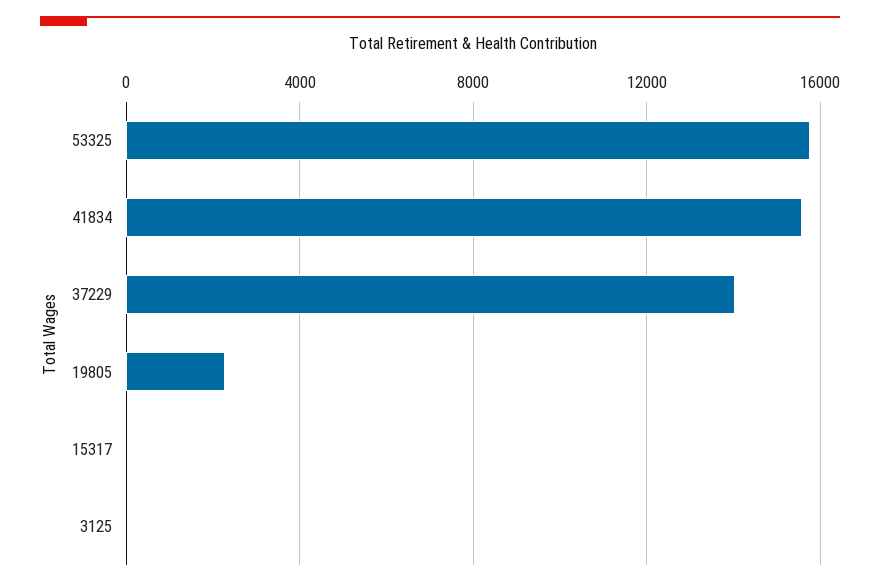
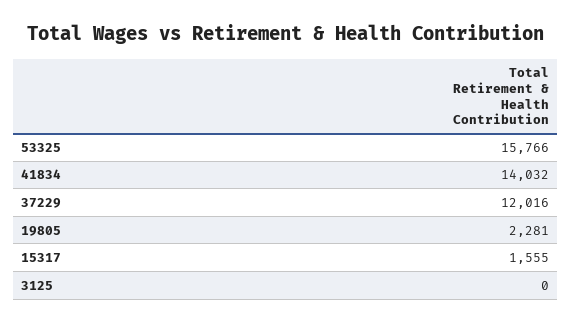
  {
    "53325": 15766,
-   "41834": 15500,
+   "41834": 14032,
-   "37229": 14000,
+   "37229": 12016,
    "19805": 2281,
-   "15317": 0,
+   "15317": 1555,
    "3125": 0
  }

